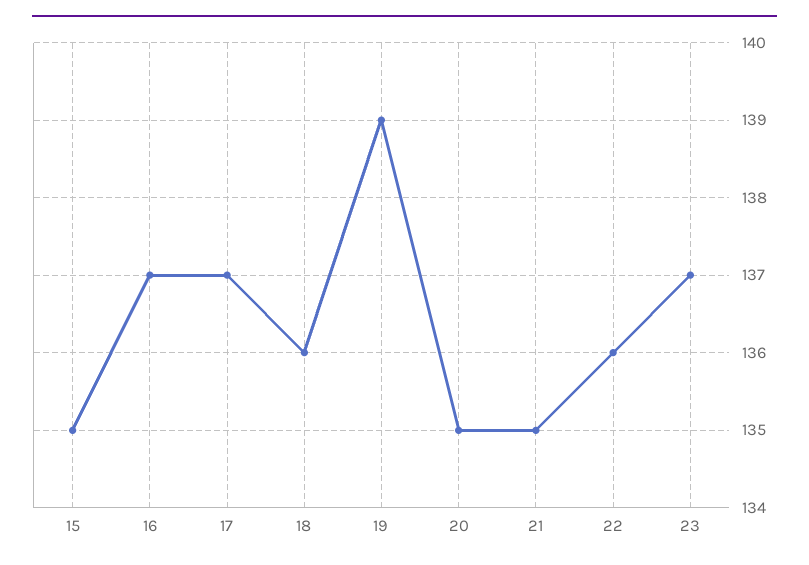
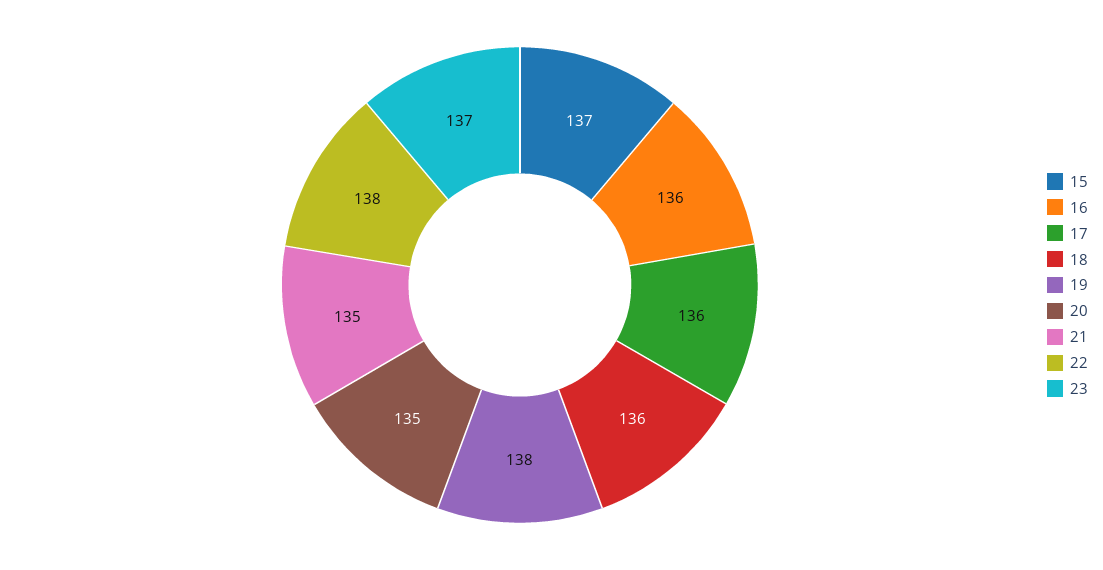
  {
-   "15": 135,
+   "15": 137,
-   "16": 137,
+   "16": 136,
-   "17": 137,
+   "17": 136,
    "18": 136,
-   "19": 139,
+   "19": 138,
    "20": 135,
    "21": 135,
-   "22": 136,
+   "22": 138,
    "23": 137
  }

